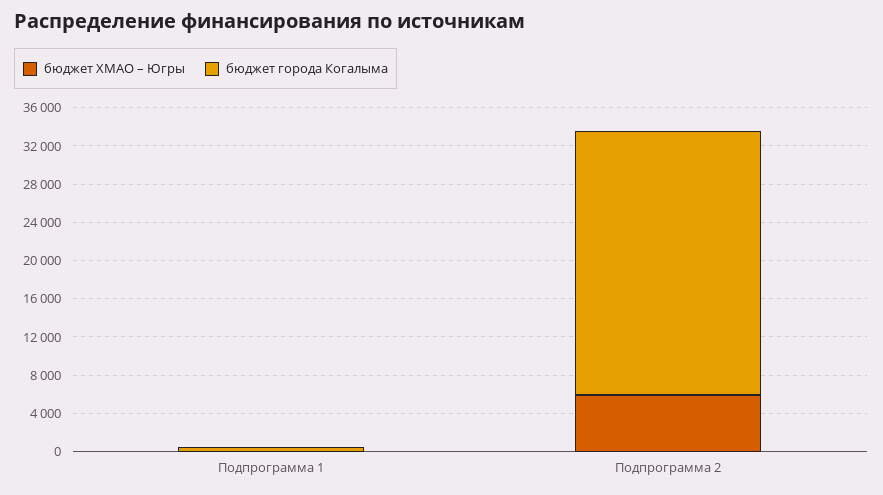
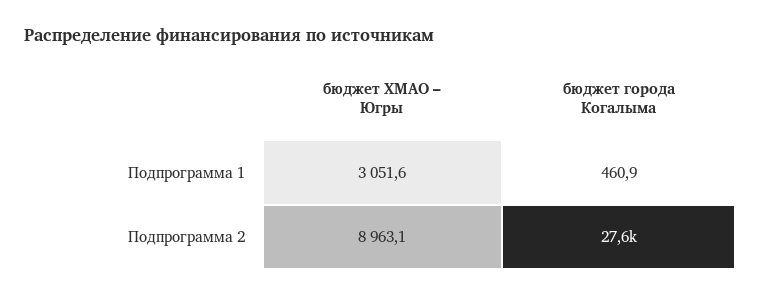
  {
    "бюджет ХМАО – Югры": {
-     "Подпрограмма 1": 0,
+     "Подпрограмма 1": 3051.6,
-     "Подпрограмма 2": 6000
+     "Подпрограмма 2": 8963.1
    },
    "бюджет города Когалыма": {
      "Подпрограмма 1": 460.9,
      "Подпрограмма 2": 27600
    }
  }

